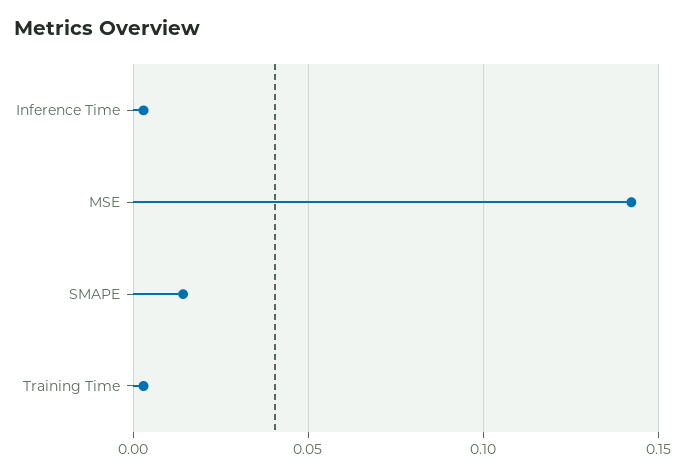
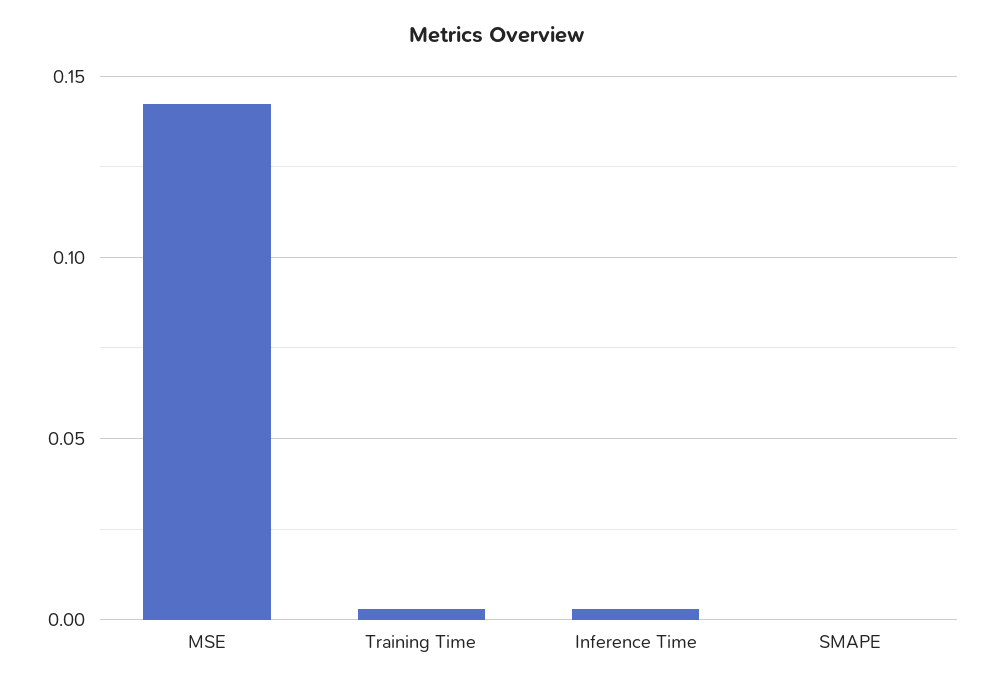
  {
    "Inference Time": 0.005,
    "MSE": 0.14,
-   "SMAPE": 0.015,
+   "SMAPE": 0,
    "Training Time": 0.005
  }

